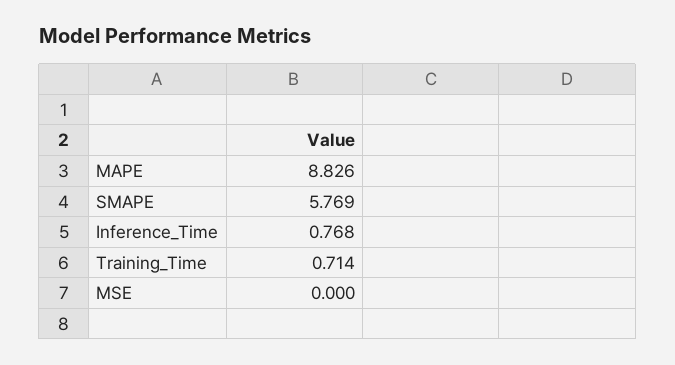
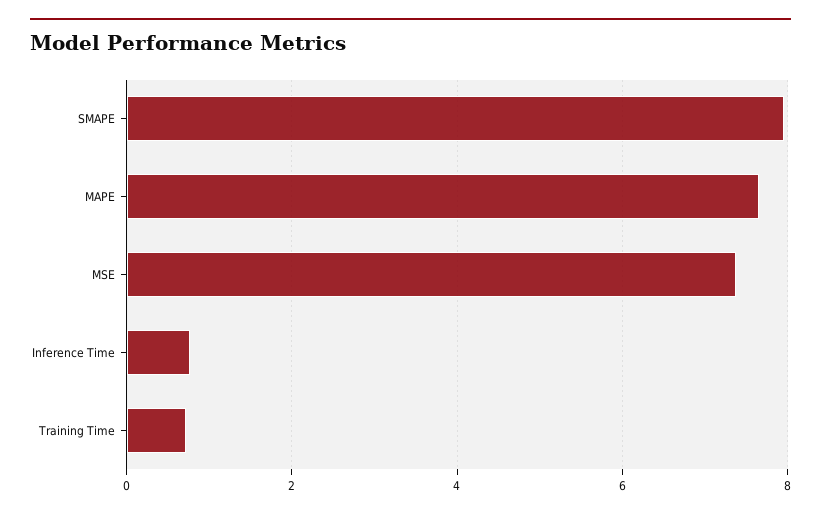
  {
-   "MAPE": 8.826,
+   "MAPE": 7.6,
-   "SMAPE": 5.769,
+   "SMAPE": 8,
    "Inference_Time": 0.768,
    "Training_Time": 0.714,
-   "MSE": 0
+   "MSE": 7.4
  }

